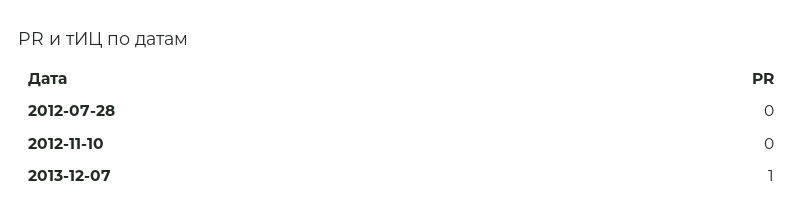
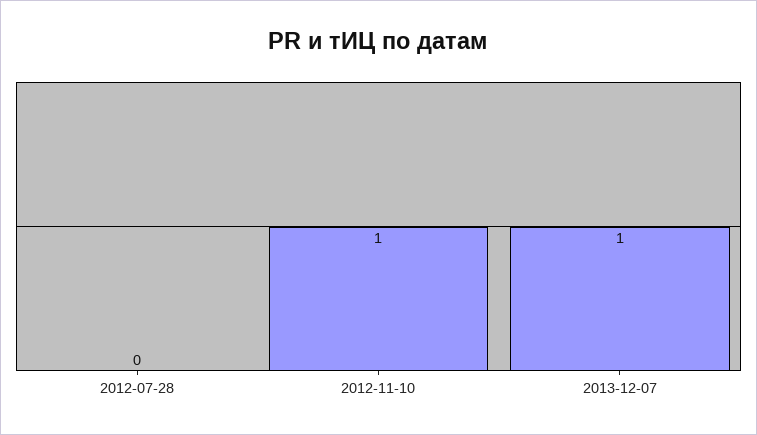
  {
    "2012-07-28": 0,
-   "2012-11-10": 0,
+   "2012-11-10": 1,
    "2013-12-07": 1
  }

